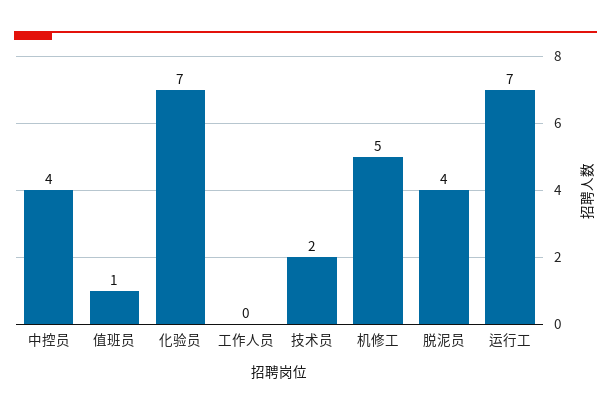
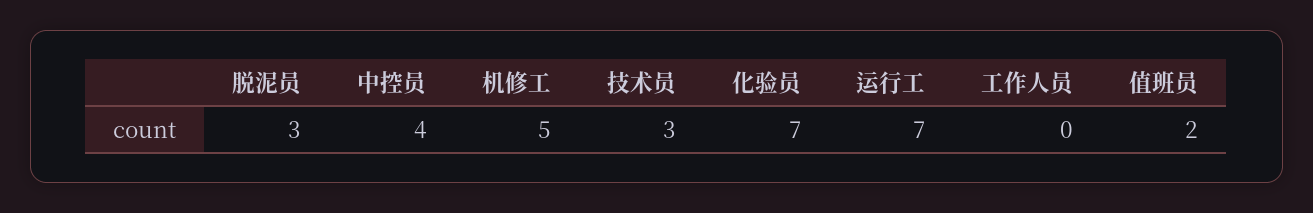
  {
    "中控员": 4,
-   "值班员": 1,
+   "值班员": 2,
    "化验员": 7,
    "工作人员": 0,
-   "技术员": 2,
+   "技术员": 3,
    "机修工": 5,
-   "脱泥员": 4,
+   "脱泥员": 3,
    "运行工": 7
  }

